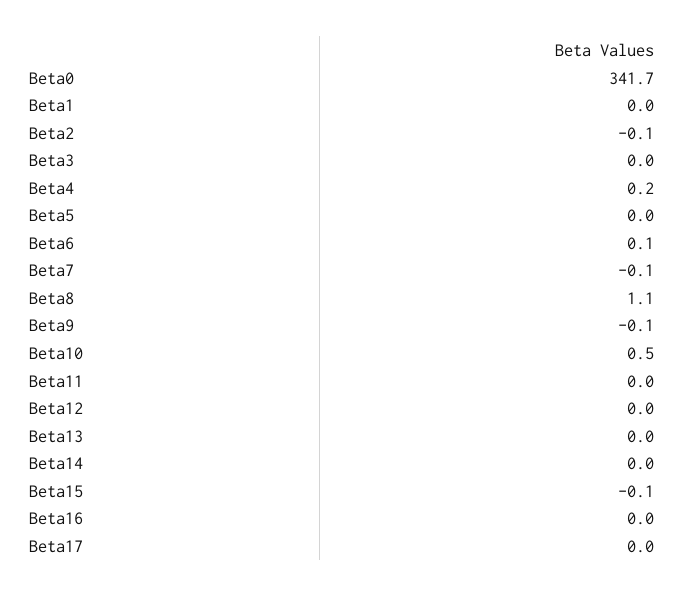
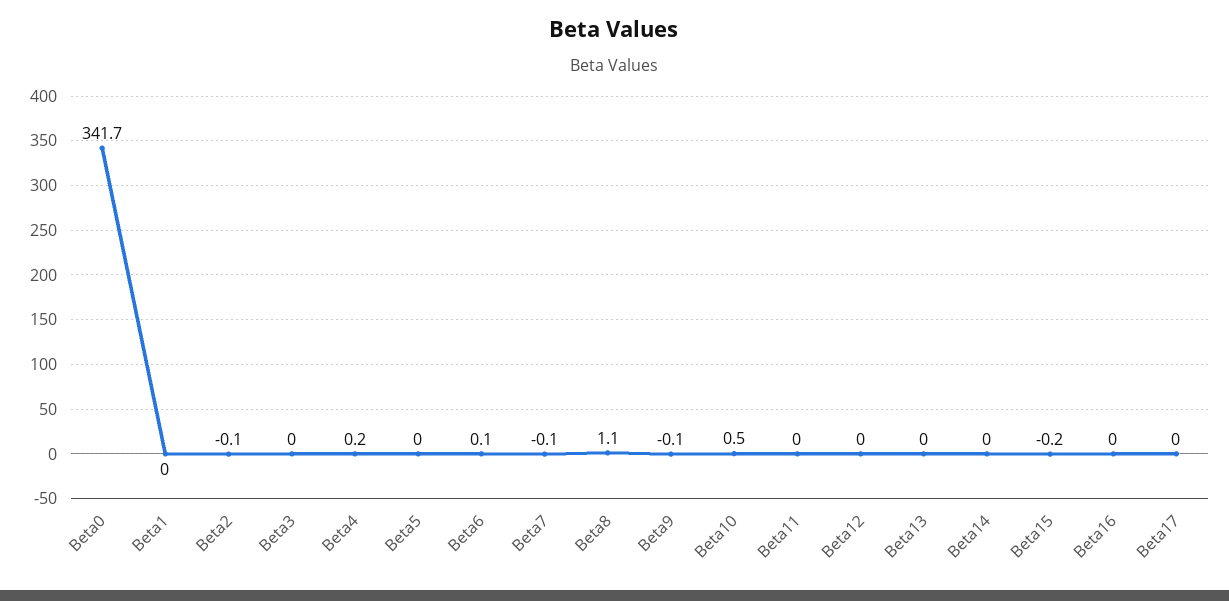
  {
    "Beta0": 341.7,
    "Beta1": 0,
    "Beta2": -0.1,
    "Beta3": 0,
    "Beta4": 0.2,
    "Beta5": 0,
    "Beta6": 0.1,
    "Beta7": -0.1,
    "Beta8": 1.1,
    "Beta9": -0.1,
    "Beta10": 0.5,
    "Beta11": 0,
    "Beta12": 0,
    "Beta13": 0,
    "Beta14": 0,
-   "Beta15": -0.1,
+   "Beta15": -0.2,
    "Beta16": 0,
    "Beta17": 0
  }

